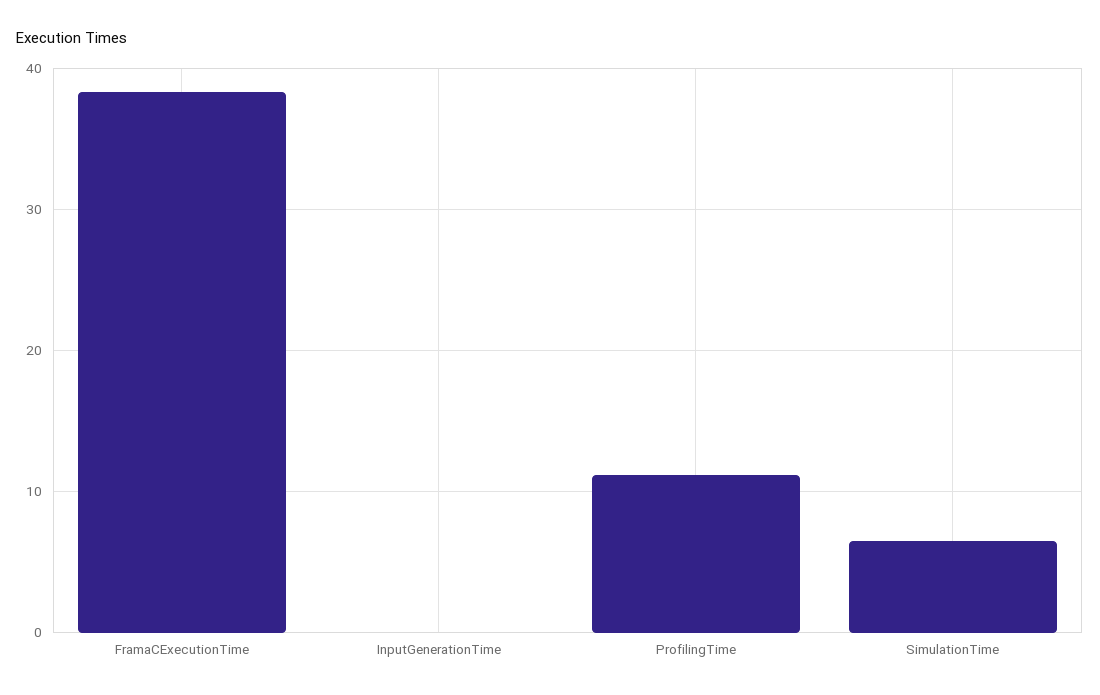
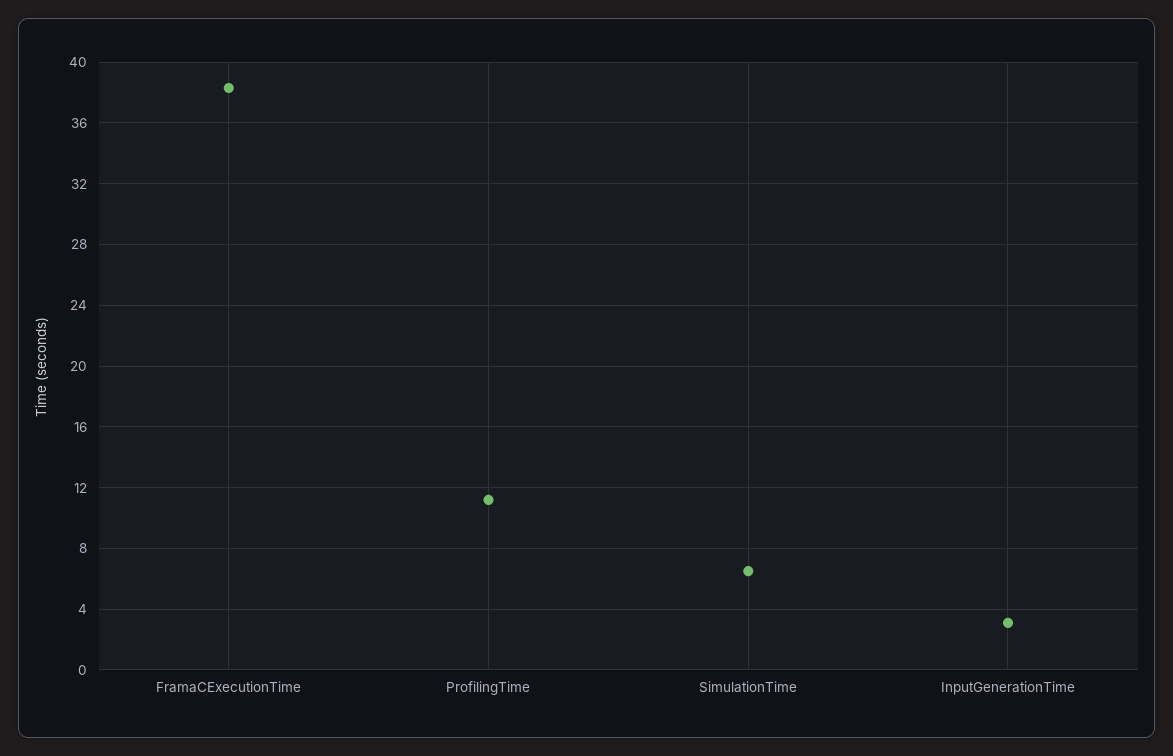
  {
    "FramaCExecutionTime": 38.5,
-   "InputGenerationTime": 0,
+   "InputGenerationTime": 3,
    "ProfilingTime": 11,
    "SimulationTime": 6.5
  }

